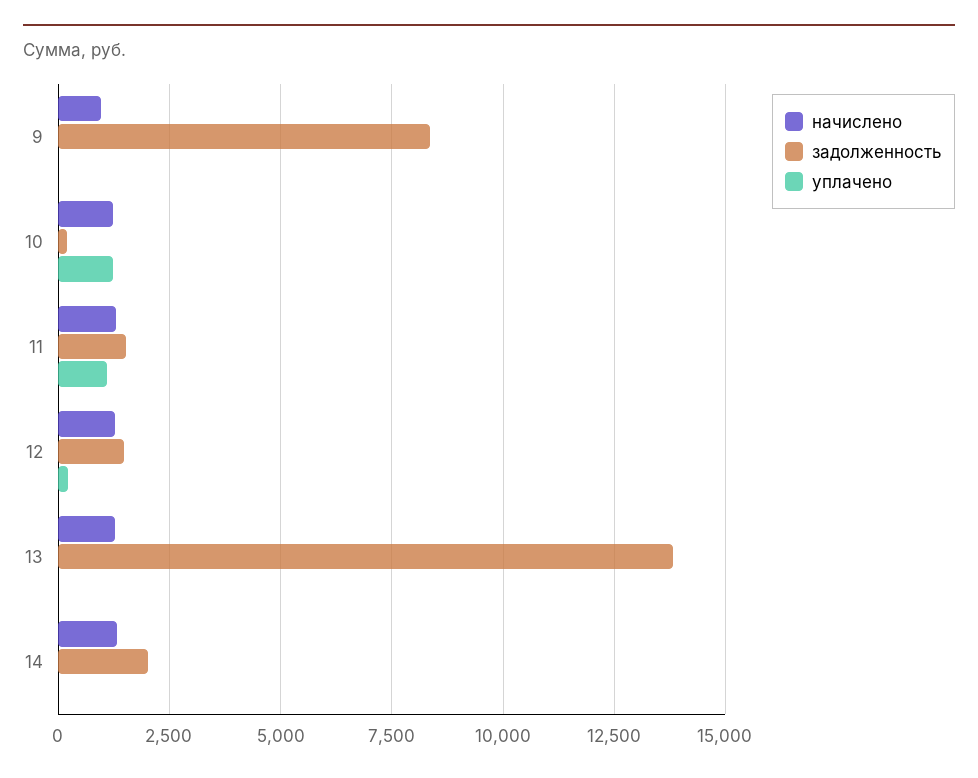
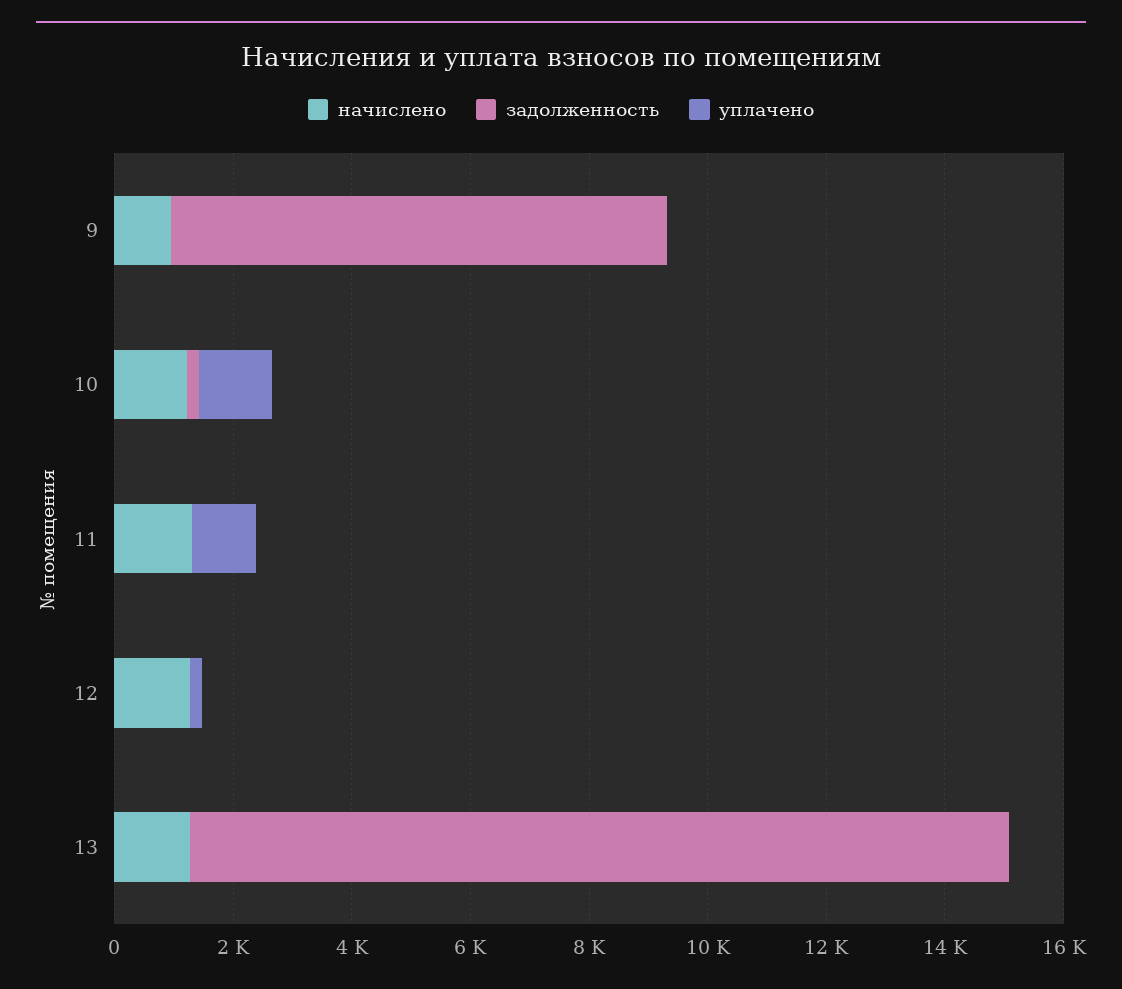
  {
    "начислено": {
      "9": 1000,
      "10": 1250,
      "11": 1250,
      "12": 1250,
-     "13": 1250,
+     "13": 1250
-     "14": 1250
    },
    "задолженность": {
      "9": 8250,
      "10": 250,
-     "11": 1500,
+     "11": 0,
-     "12": 1500,
+     "12": 0,
-     "13": 13750,
+     "13": 13750
-     "14": 2000
    },
    "уплачено": {
      "9": 0,
      "10": 1250,
      "11": 1000,
      "12": 250,
-     "13": 0,
+     "13": 0
-     "14": 0
    }
  }

